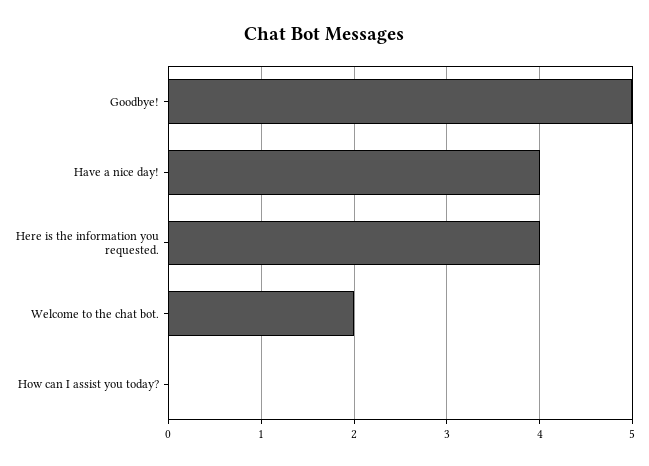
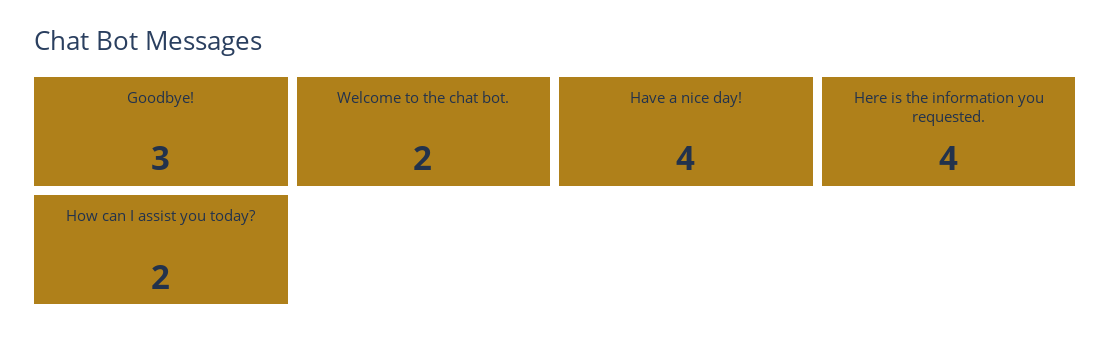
  {
-   "Goodbye!": 5,
+   "Goodbye!": 3,
    "Have a nice day!": 4,
    "Here is the information you requested.": 4,
    "Welcome to the chat bot.": 2,
-   "How can I assist you today?": 0
+   "How can I assist you today?": 2
  }

